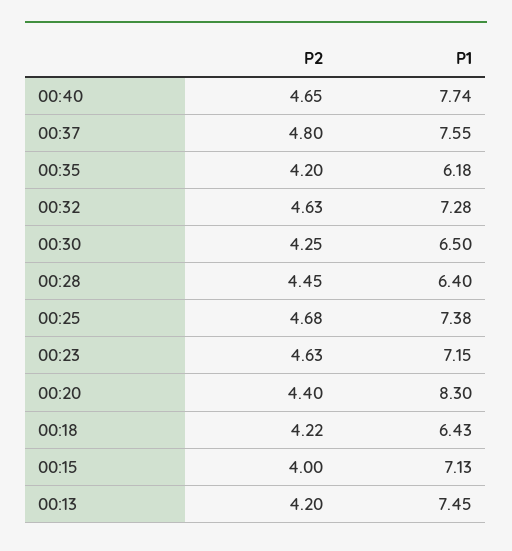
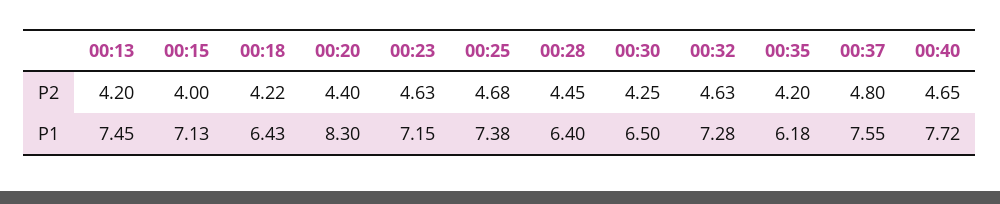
  {
    "P2": {
      "00:40": 4.65,
      "00:37": 4.8,
      "00:35": 4.2,
      "00:32": 4.63,
      "00:30": 4.25,
      "00:28": 4.45,
      "00:25": 4.68,
      "00:23": 4.63,
      "00:20": 4.4,
      "00:18": 4.22,
      "00:15": 4,
      "00:13": 4.2
    },
    "P1": {
-     "00:40": 7.74,
+     "00:40": 7.72,
      "00:37": 7.55,
      "00:35": 6.18,
      "00:32": 7.28,
      "00:30": 6.5,
      "00:28": 6.4,
      "00:25": 7.38,
      "00:23": 7.15,
      "00:20": 8.3,
      "00:18": 6.43,
      "00:15": 7.13,
      "00:13": 7.45
    }
  }

